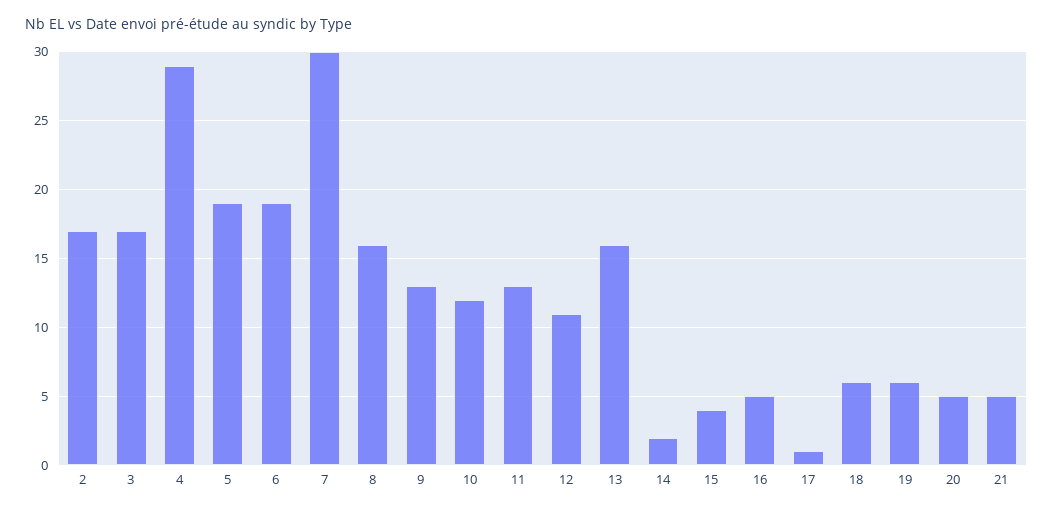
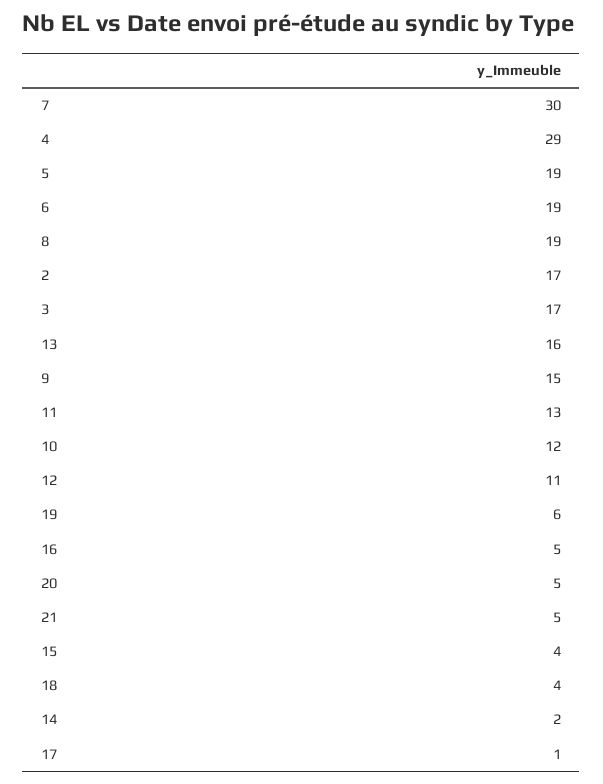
  {
    "2": 17,
    "3": 17,
    "4": 29,
    "5": 19,
    "6": 19,
    "7": 30,
-   "8": 16,
+   "8": 19,
-   "9": 13,
+   "9": 15,
    "10": 12,
    "11": 13,
    "12": 11,
    "13": 16,
    "14": 2,
    "15": 4,
    "16": 5,
    "17": 1,
-   "18": 6,
+   "18": 4,
    "19": 6,
    "20": 5,
    "21": 5
  }

